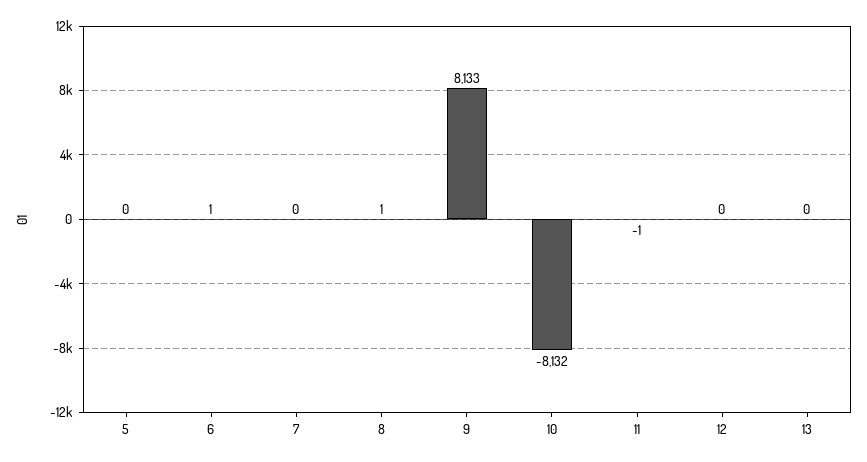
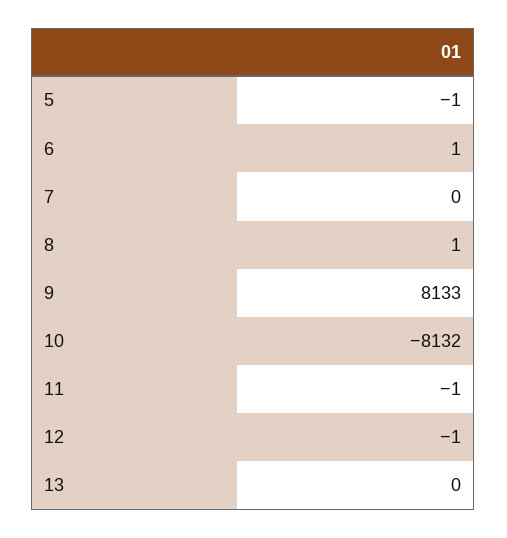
  {
-   "5": 0,
+   "5": -1,
    "6": 1,
    "7": 0,
    "8": 1,
    "9": 8133,
    "10": -8132,
    "11": -1,
-   "12": 0,
+   "12": -1,
    "13": 0
  }

